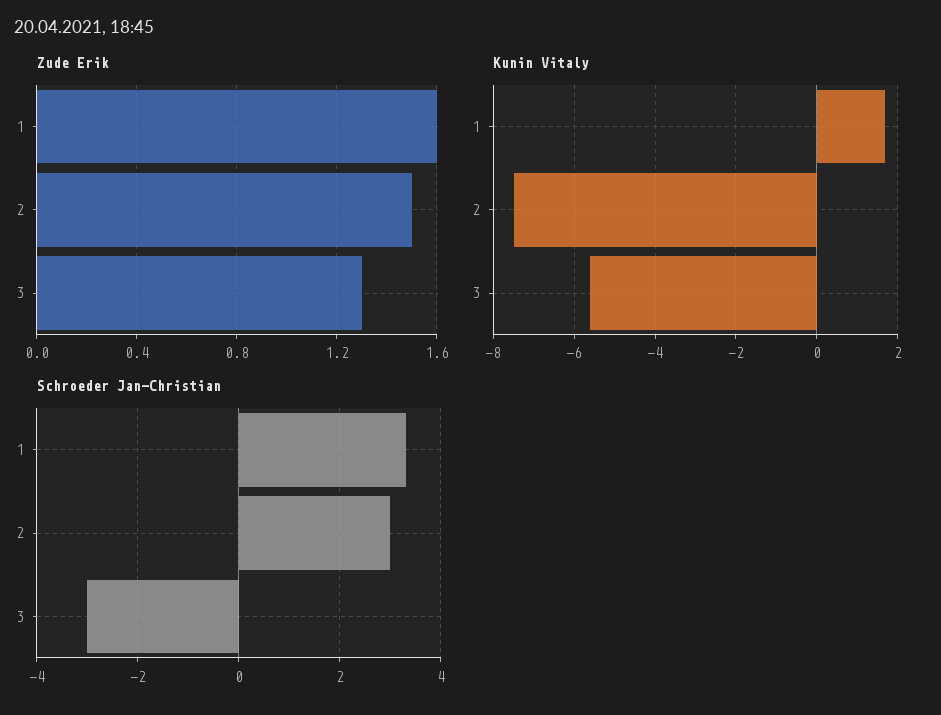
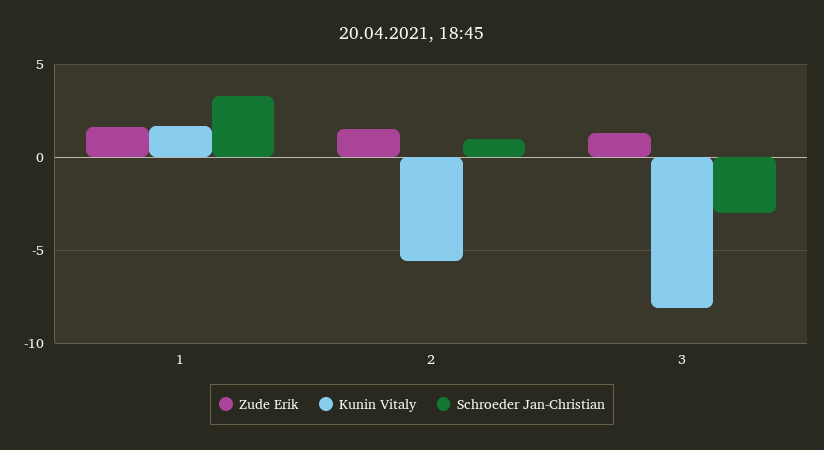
  {
    "Zude Erik": {
      "1": 1.6,
      "2": 1.5,
      "3": 1.3
    },
    "Kunin Vitaly": {
      "1": 1.5,
-     "2": -7.5,
+     "2": -5.5,
-     "3": -5.5
+     "3": -8
    },
    "Schroeder Jan-Christian": {
      "1": 3.5,
-     "2": 3,
+     "2": 1,
      "3": -3
    }
  }

